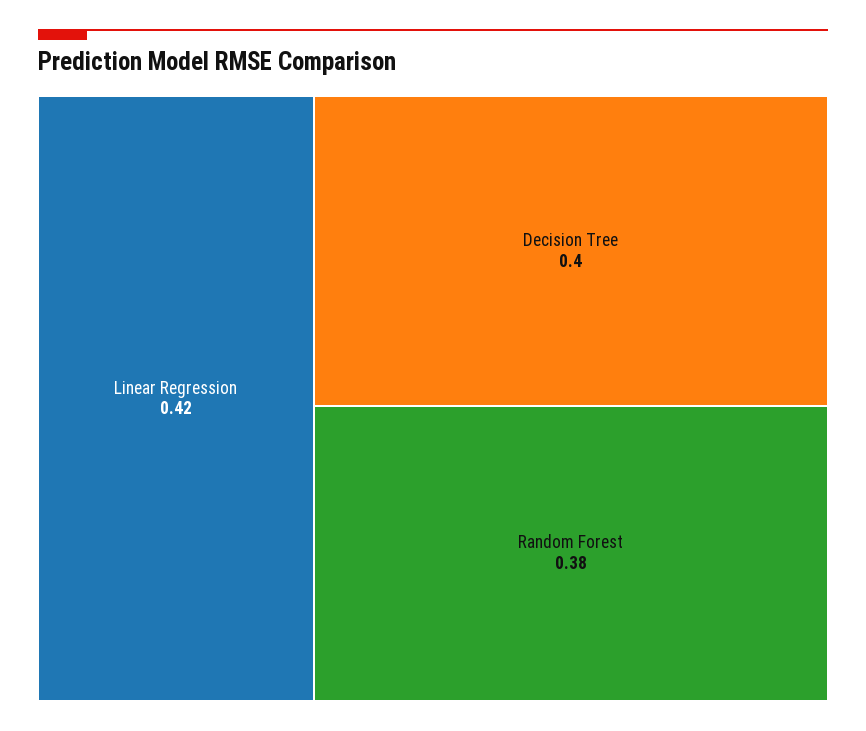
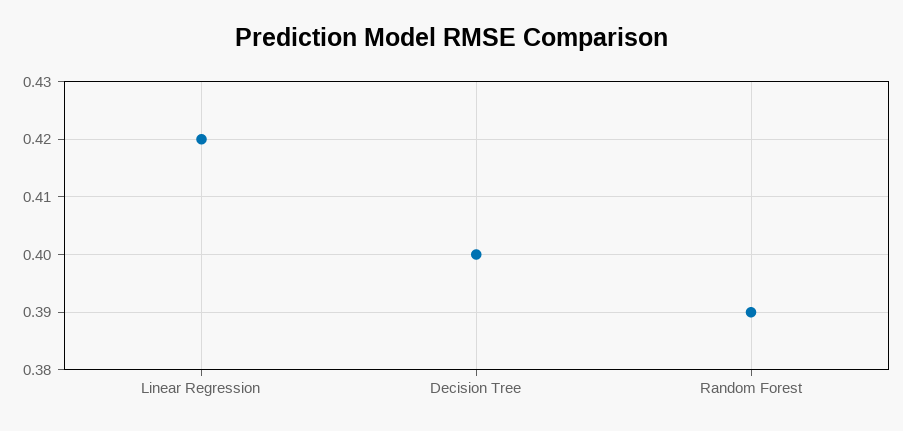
  {
    "Linear Regression": 0.42,
    "Decision Tree": 0.4,
-   "Random Forest": 0.38
+   "Random Forest": 0.39
  }

